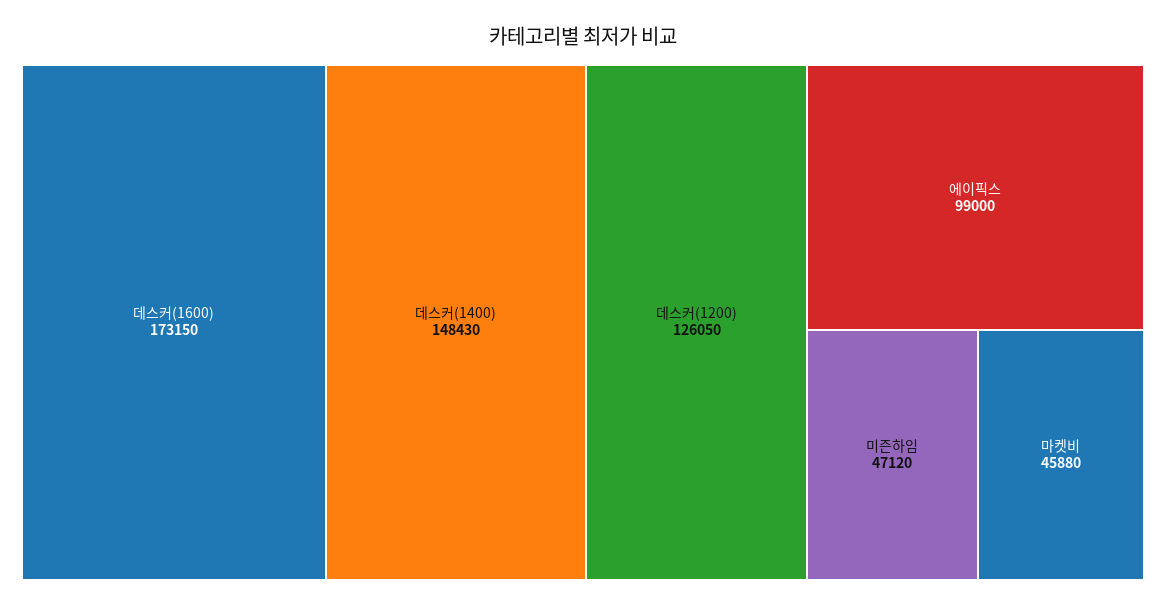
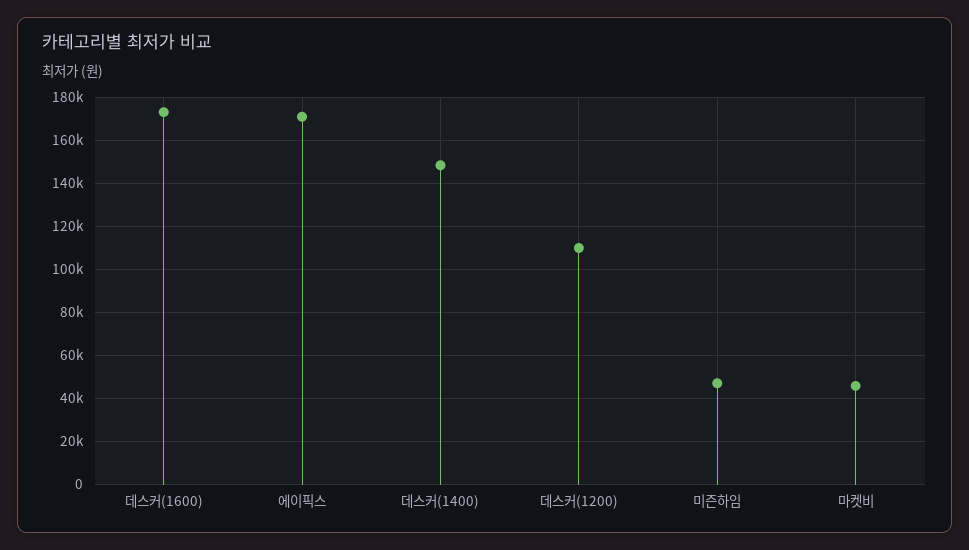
  {
    "데스커(1600)": 173150,
    "데스커(1400)": 148430,
-   "데스커(1200)": 126050,
+   "데스커(1200)": 110000,
-   "에이픽스": 99000,
+   "에이픽스": 170000,
    "미즌하임": 47120,
    "마켓비": 45880
  }

